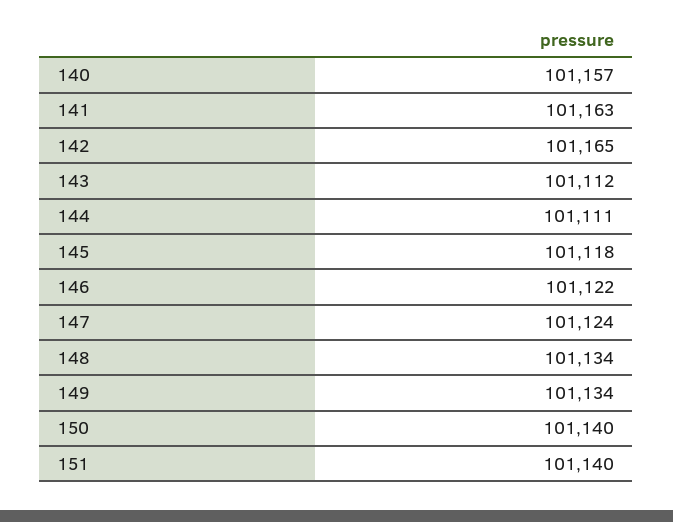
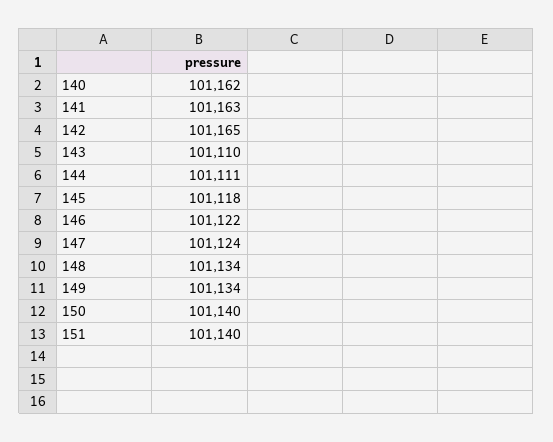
  {
-   "140": 101157,
+   "140": 101162,
    "141": 101163,
    "142": 101165,
-   "143": 101112,
+   "143": 101110,
    "144": 101111,
    "145": 101118,
    "146": 101122,
    "147": 101124,
    "148": 101134,
    "149": 101134,
    "150": 101140,
    "151": 101140
  }

